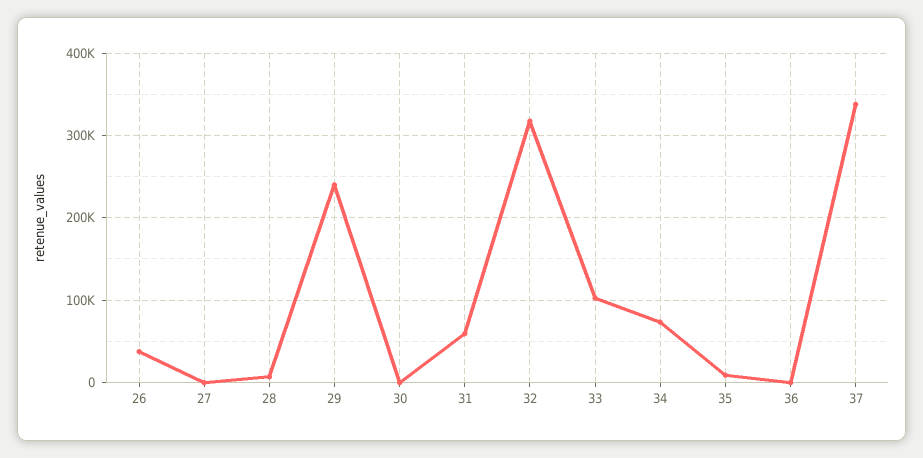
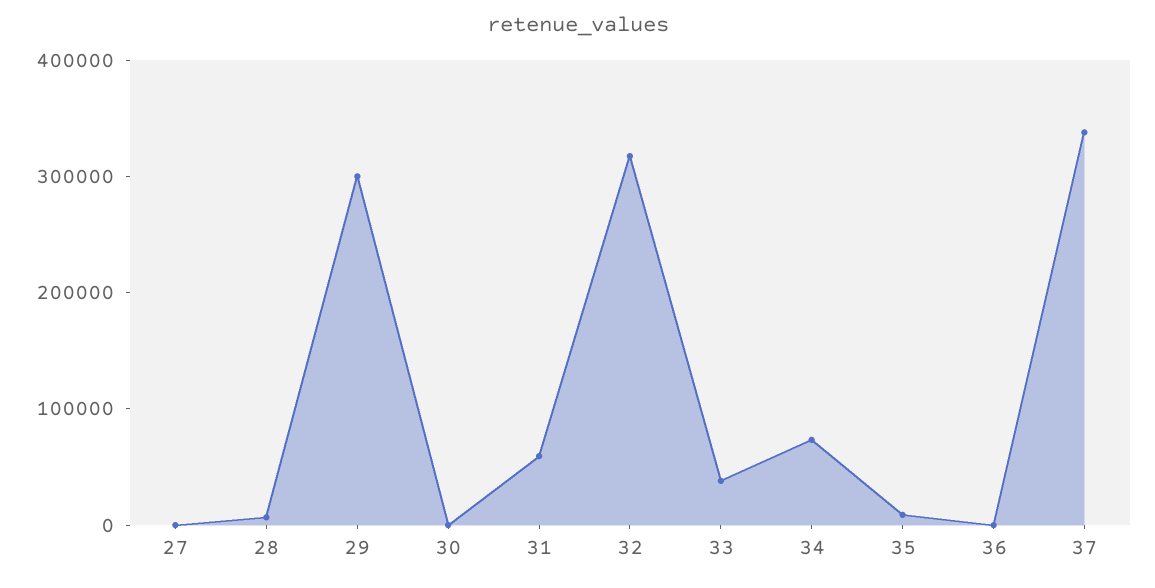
  {
-   "26": 40000,
    "27": 0,
    "28": 10000,
-   "29": 240000,
+   "29": 300000,
    "30": 0,
    "31": 60000,
    "32": 320000,
-   "33": 100000,
+   "33": 40000,
    "34": 70000,
    "35": 10000,
    "36": 0,
    "37": 340000
  }

